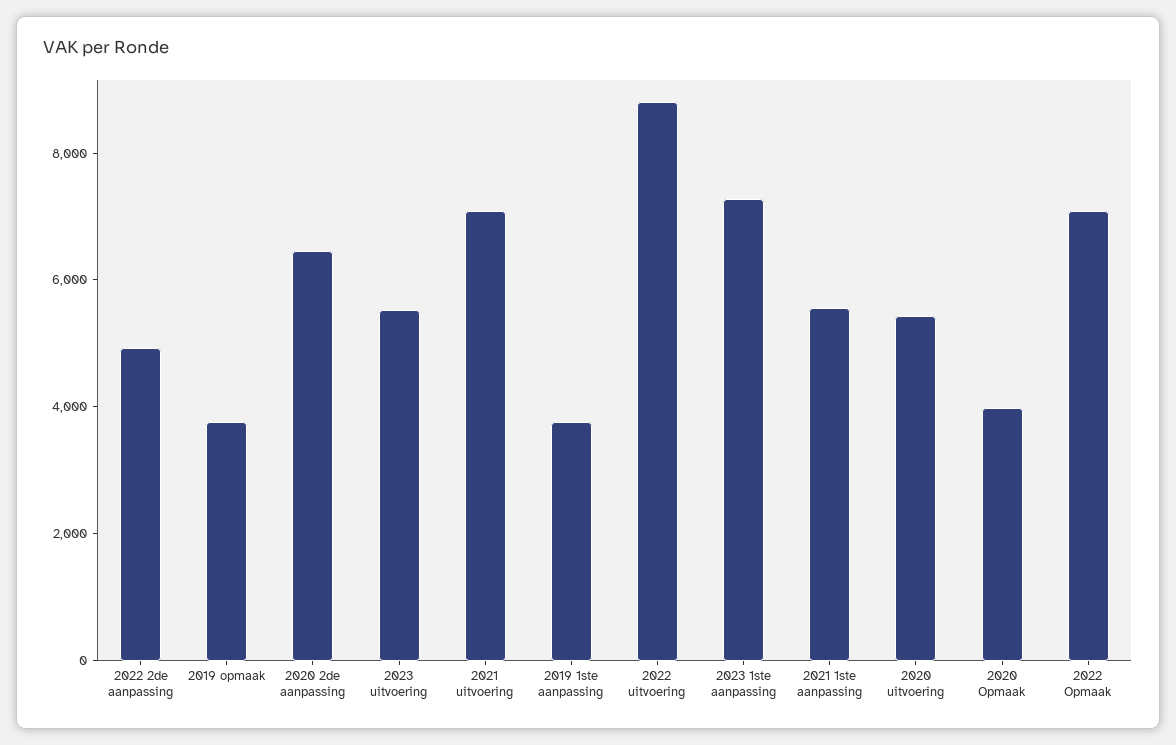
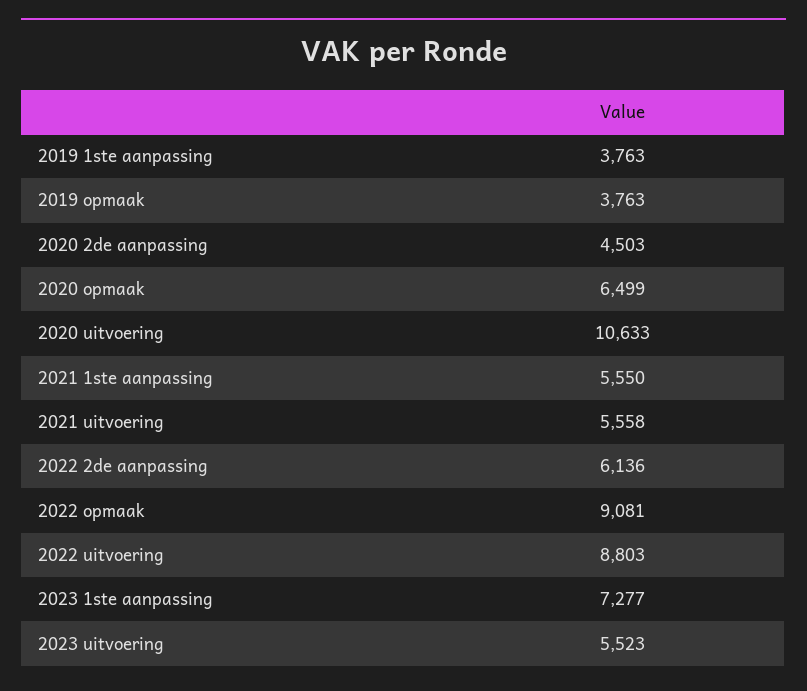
  {
-   "2022 2de aanpassing": 5000,
+   "2022 2de aanpassing": 6136,
    "2019 opmaak": 3763,
-   "2020 2de aanpassing": 6500,
+   "2020 2de aanpassing": 4503,
    "2023 uitvoering": 5523,
-   "2021 uitvoering": 7000,
+   "2021 uitvoering": 5558,
    "2019 1ste aanpassing": 3763,
    "2022 uitvoering": 8803,
    "2023 1ste aanpassing": 7277,
    "2021 1ste aanpassing": 5550,
-   "2020 uitvoering": 5500,
+   "2020 uitvoering": 10633,
-   "2020 Opmaak": 4000,
+   "2020 Opmaak": 6499,
-   "2022 Opmaak": 7000
+   "2022 Opmaak": 9081
  }

